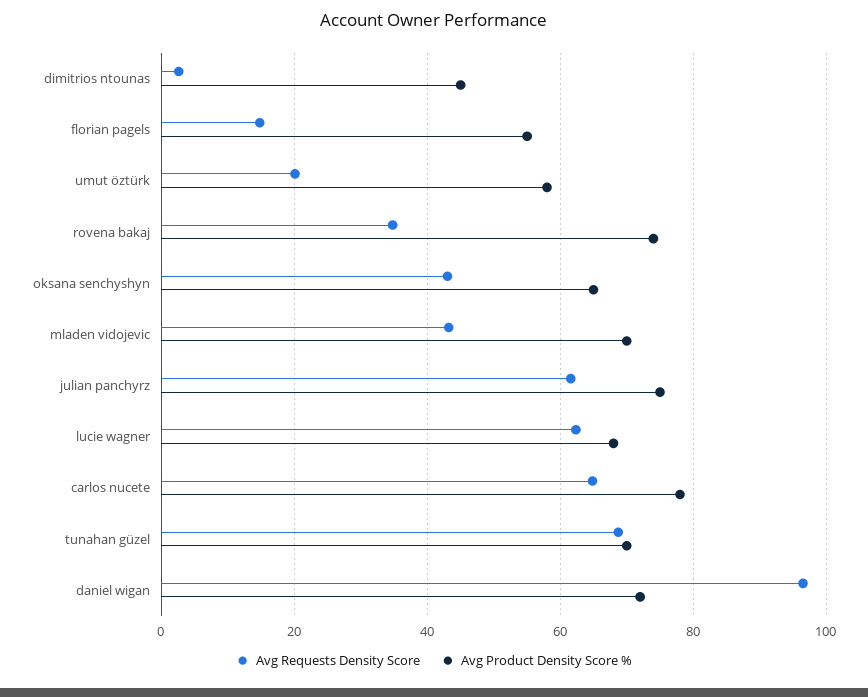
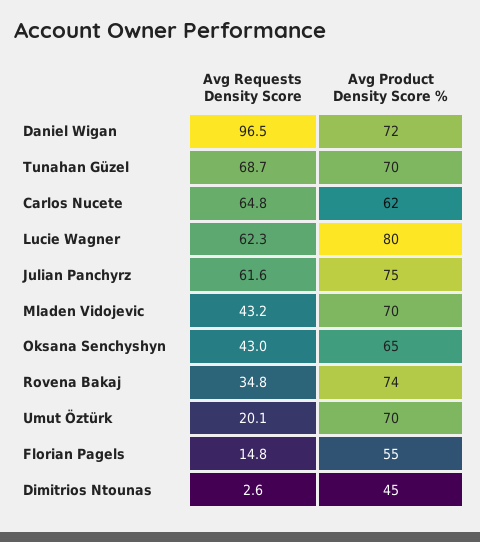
  {
    "Avg Requests Density Score": {
      "dimitrios ntounas": 2.6,
      "florian pagels": 14.8,
      "umut öztürk": 20.1,
      "rovena bakaj": 34.8,
      "oksana senchyshyn": 43,
      "mladen vidojevic": 43.2,
      "julian panchyrz": 61.6,
      "lucie wagner": 62.3,
      "carlos nucete": 64.8,
      "tunahan güzel": 68.7,
      "daniel wigan": 96.5
    },
    "Avg Product Density Score %": {
      "dimitrios ntounas": 45,
      "florian pagels": 55,
-     "umut öztürk": 58,
+     "umut öztürk": 70,
      "rovena bakaj": 74,
      "oksana senchyshyn": 65,
      "mladen vidojevic": 70,
      "julian panchyrz": 75,
-     "lucie wagner": 68,
+     "lucie wagner": 80,
-     "carlos nucete": 78,
+     "carlos nucete": 62,
      "tunahan güzel": 70,
      "daniel wigan": 72
    }
  }

